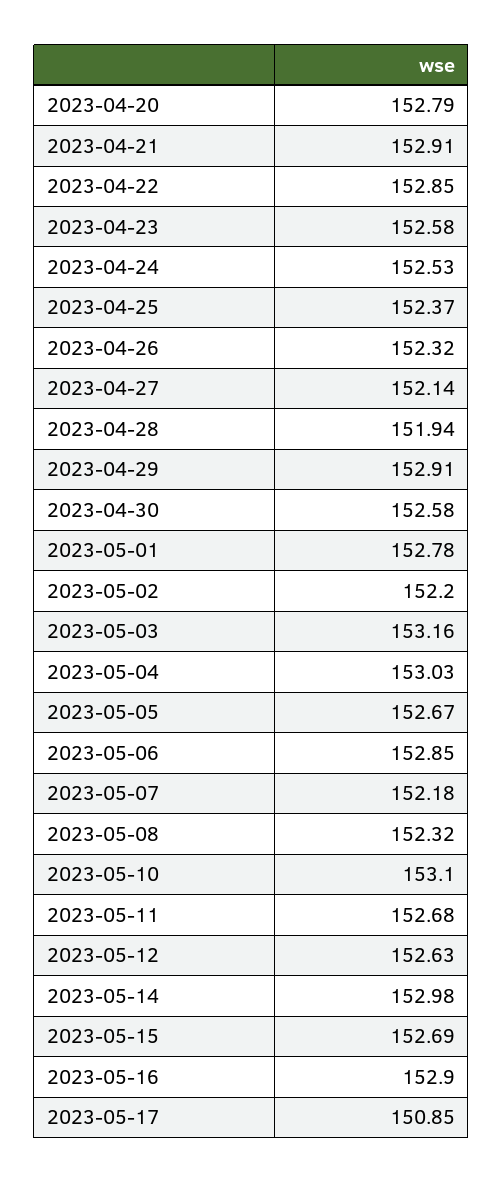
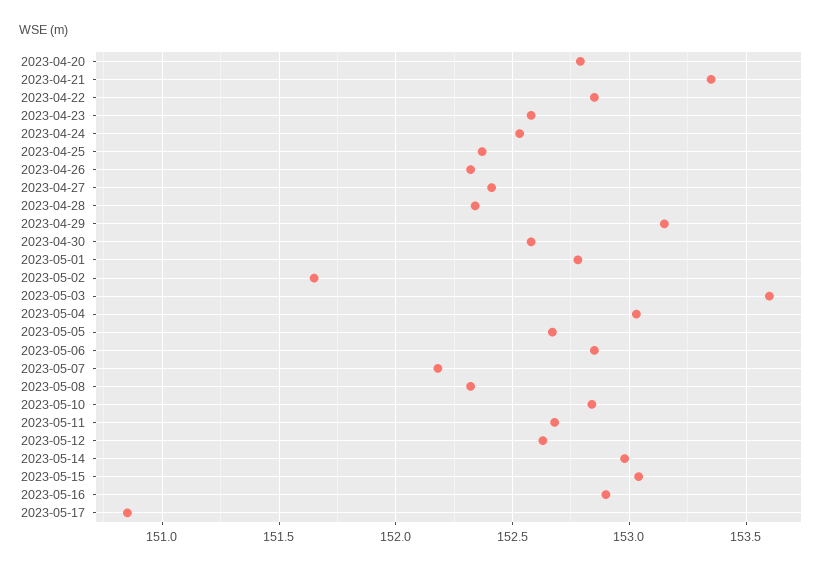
  {
    "2023-04-20": 152.79,
-   "2023-04-21": 152.91,
+   "2023-04-21": 153.35,
    "2023-04-22": 152.85,
    "2023-04-23": 152.58,
    "2023-04-24": 152.53,
    "2023-04-25": 152.37,
    "2023-04-26": 152.32,
-   "2023-04-27": 152.14,
+   "2023-04-27": 152.4,
-   "2023-04-28": 151.94,
+   "2023-04-28": 152.35,
-   "2023-04-29": 152.91,
+   "2023-04-29": 153.15,
    "2023-04-30": 152.58,
    "2023-05-01": 152.78,
-   "2023-05-02": 152.2,
+   "2023-05-02": 151.65,
-   "2023-05-03": 153.16,
+   "2023-05-03": 153.6,
    "2023-05-04": 153.03,
    "2023-05-05": 152.67,
    "2023-05-06": 152.85,
    "2023-05-07": 152.18,
    "2023-05-08": 152.32,
-   "2023-05-10": 153.1,
+   "2023-05-10": 152.85,
    "2023-05-11": 152.68,
    "2023-05-12": 152.63,
    "2023-05-14": 152.98,
-   "2023-05-15": 152.69,
+   "2023-05-15": 153.05,
    "2023-05-16": 152.9,
    "2023-05-17": 150.85
  }

